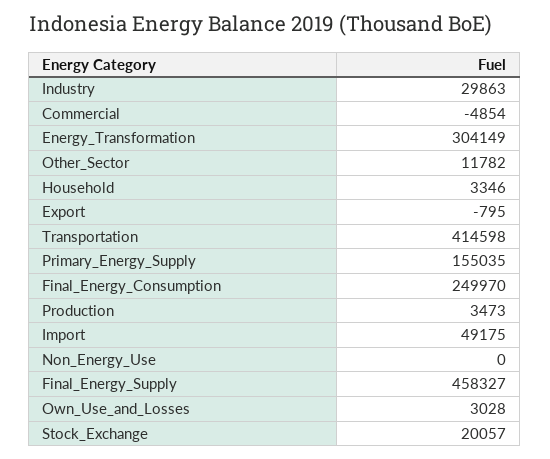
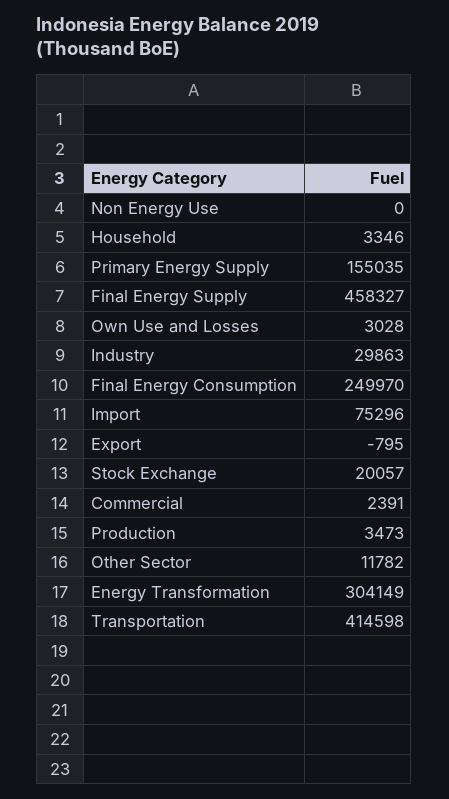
  {
    "Industry": 29863,
-   "Commercial": -4854,
+   "Commercial": 2391,
    "Energy_Transformation": 304149,
    "Other_Sector": 11782,
    "Household": 3346,
    "Export": -795,
    "Transportation": 414598,
    "Primary_Energy_Supply": 155035,
    "Final_Energy_Consumption": 249970,
    "Production": 3473,
-   "Import": 49175,
+   "Import": 75296,
    "Non_Energy_Use": 0,
    "Final_Energy_Supply": 458327,
    "Own_Use_and_Losses": 3028,
    "Stock_Exchange": 20057
  }

